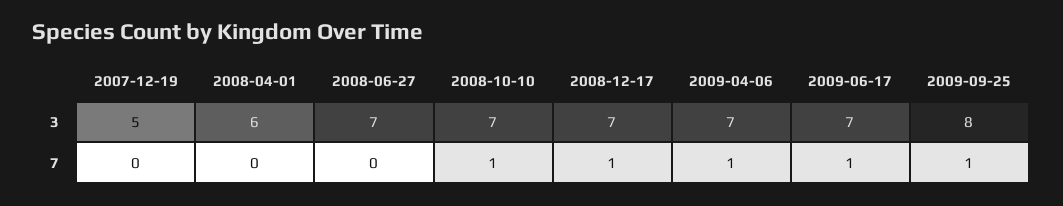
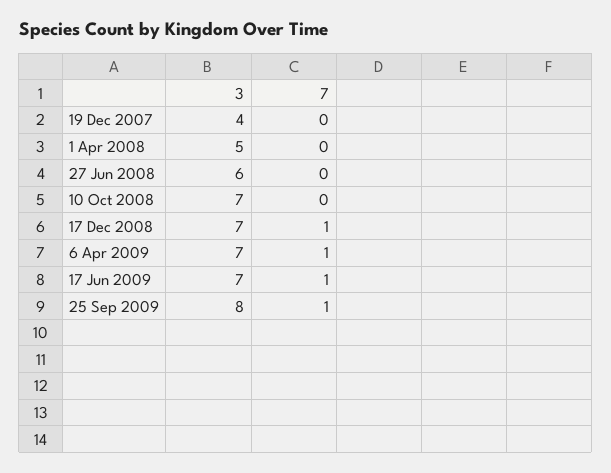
  {
    "2007-12-19": {
-     "3": 5,
+     "3": 4,
      "7": 0
    },
    "2008-04-01": {
-     "3": 6,
+     "3": 5,
      "7": 0
    },
    "2008-06-27": {
-     "3": 7,
+     "3": 6,
      "7": 0
    },
    "2008-10-10": {
      "3": 7,
-     "7": 1
+     "7": 0
    },
    "2008-12-17": {
      "3": 7,
      "7": 1
    },
    "2009-04-06": {
      "3": 7,
      "7": 1
    },
    "2009-06-17": {
      "3": 7,
      "7": 1
    },
    "2009-09-25": {
      "3": 8,
      "7": 1
    }
  }

